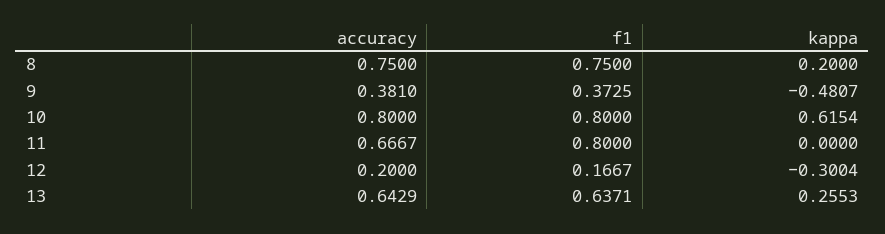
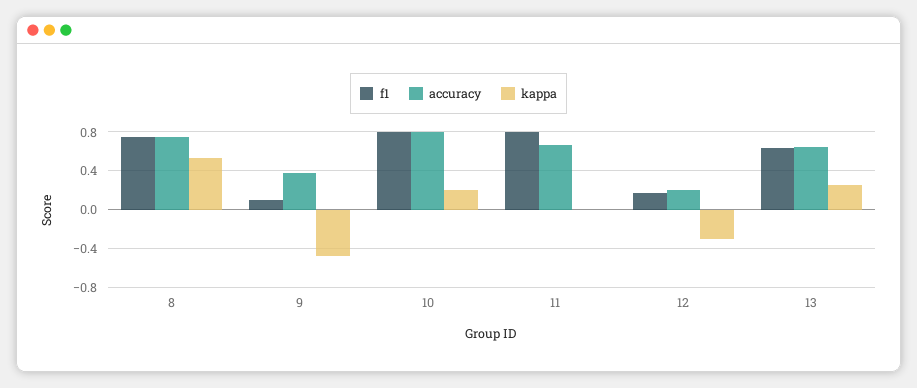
  {
    "accuracy": {
      "8": 0.75,
      "9": 0.381,
      "10": 0.8,
      "11": 0.6667,
      "12": 0.2,
      "13": 0.6429
    },
    "f1": {
      "8": 0.75,
-     "9": 0.3725,
+     "9": 0.1,
      "10": 0.8,
      "11": 0.8,
      "12": 0.1667,
      "13": 0.6371
    },
    "kappa": {
-     "8": 0.2,
+     "8": 0.5,
      "9": -0.4807,
-     "10": 0.6154,
+     "10": 0.2,
      "11": 0,
      "12": -0.3004,
      "13": 0.2553
    }
  }

